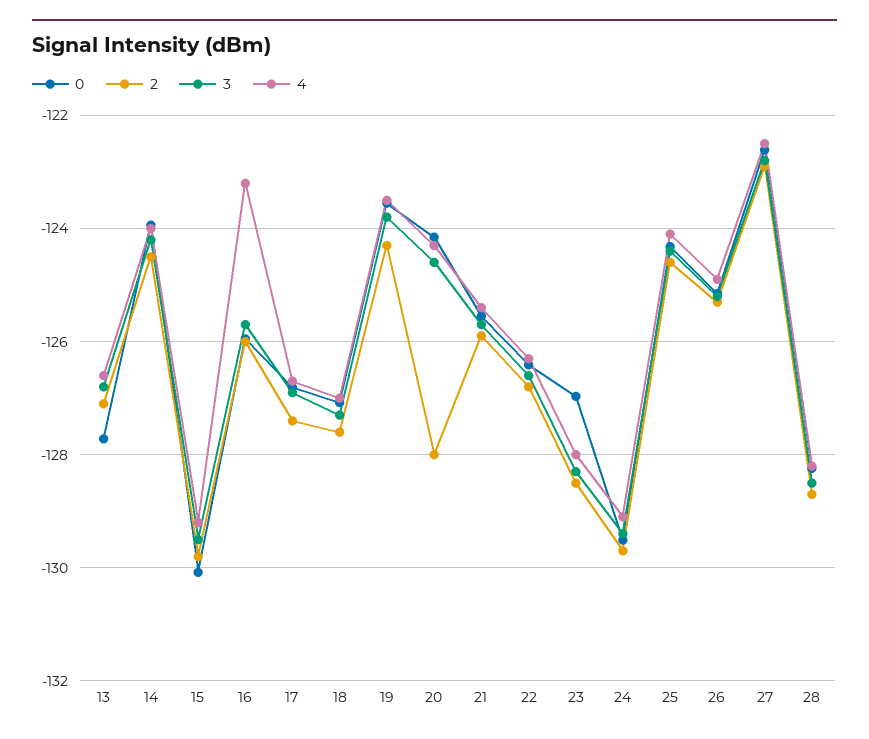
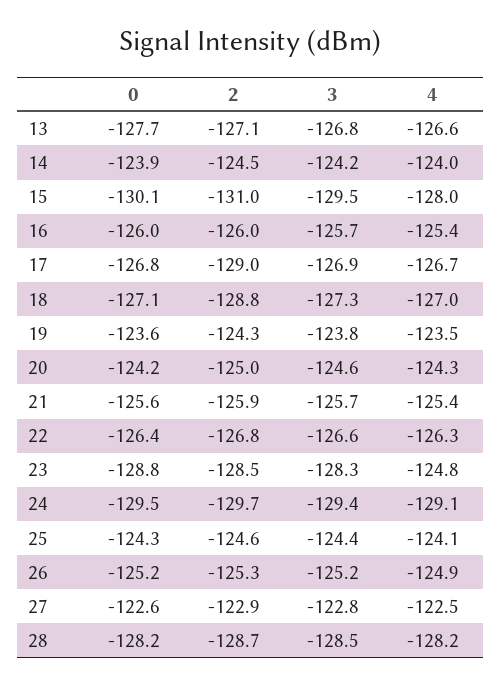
  {
    "0": {
      "13": -127.7,
      "14": -123.9,
      "15": -130.1,
      "16": -126,
      "17": -126.8,
      "18": -127.1,
      "19": -123.6,
      "20": -124.2,
      "21": -125.6,
      "22": -126.4,
-     "23": -127,
+     "23": -128.8,
      "24": -129.5,
      "25": -124.3,
      "26": -125.2,
      "27": -122.6,
      "28": -128.2
    },
    "2": {
      "13": -127.1,
      "14": -124.5,
-     "15": -129.8,
+     "15": -131,
      "16": -126,
-     "17": -127.4,
+     "17": -129,
-     "18": -127.6,
+     "18": -128.8,
      "19": -124.3,
-     "20": -128,
+     "20": -125,
      "21": -125.9,
      "22": -126.8,
      "23": -128.5,
      "24": -129.7,
      "25": -124.6,
      "26": -125.3,
      "27": -122.9,
      "28": -128.7
    },
    "3": {
      "13": -126.8,
      "14": -124.2,
      "15": -129.5,
      "16": -125.7,
      "17": -126.9,
      "18": -127.3,
      "19": -123.8,
      "20": -124.6,
      "21": -125.7,
      "22": -126.6,
      "23": -128.3,
      "24": -129.4,
      "25": -124.4,
      "26": -125.2,
      "27": -122.8,
      "28": -128.5
    },
    "4": {
      "13": -126.6,
      "14": -124,
-     "15": -129.2,
+     "15": -128,
-     "16": -123.2,
+     "16": -125.4,
      "17": -126.7,
      "18": -127,
      "19": -123.5,
      "20": -124.3,
      "21": -125.4,
      "22": -126.3,
-     "23": -128,
+     "23": -124.8,
      "24": -129.1,
      "25": -124.1,
      "26": -124.9,
      "27": -122.5,
      "28": -128.2
    }
  }

